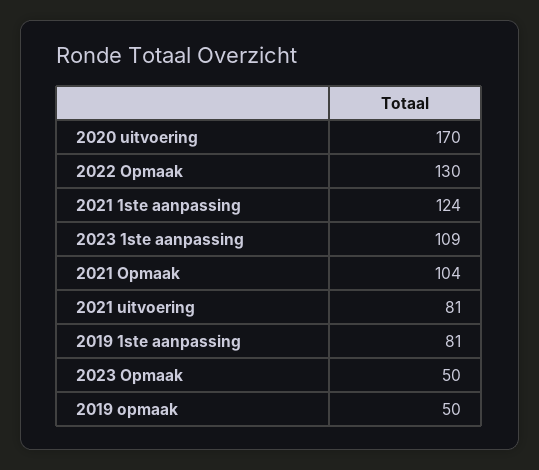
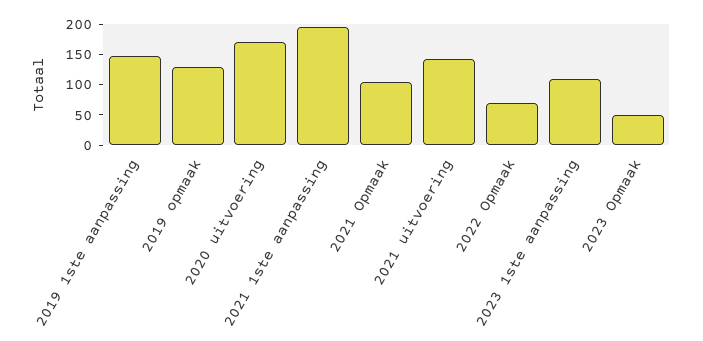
  {
    "2020 uitvoering": 170,
-   "2022 Opmaak": 130,
+   "2022 Opmaak": 75,
-   "2021 1ste aanpassing": 124,
+   "2021 1ste aanpassing": 200,
    "2023 1ste aanpassing": 109,
    "2021 Opmaak": 104,
-   "2021 uitvoering": 81,
+   "2021 uitvoering": 150,
-   "2019 1ste aanpassing": 81,
+   "2019 1ste aanpassing": 150,
    "2023 Opmaak": 50,
-   "2019 opmaak": 50
+   "2019 opmaak": 125
  }

